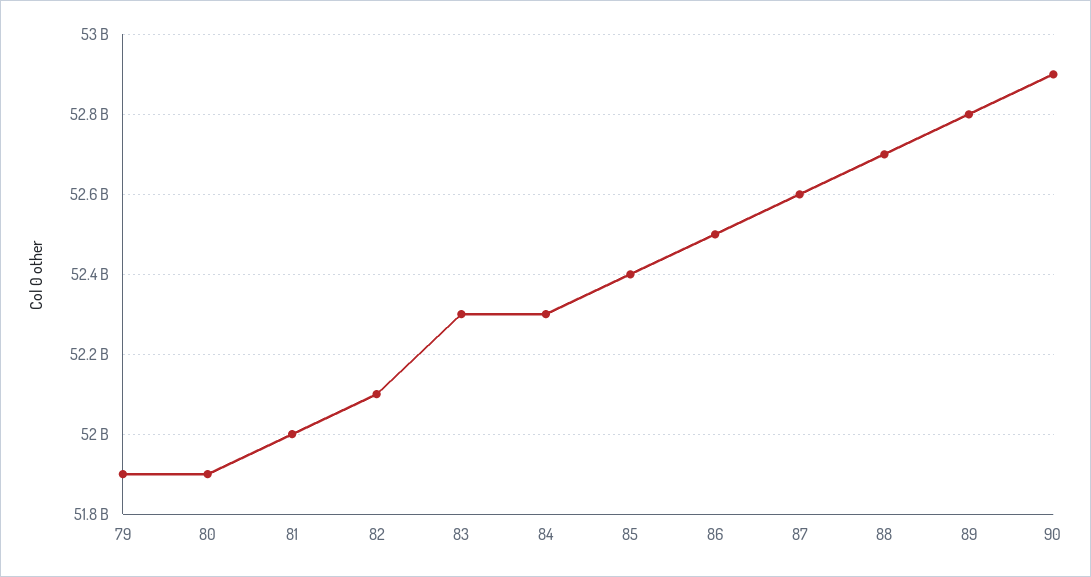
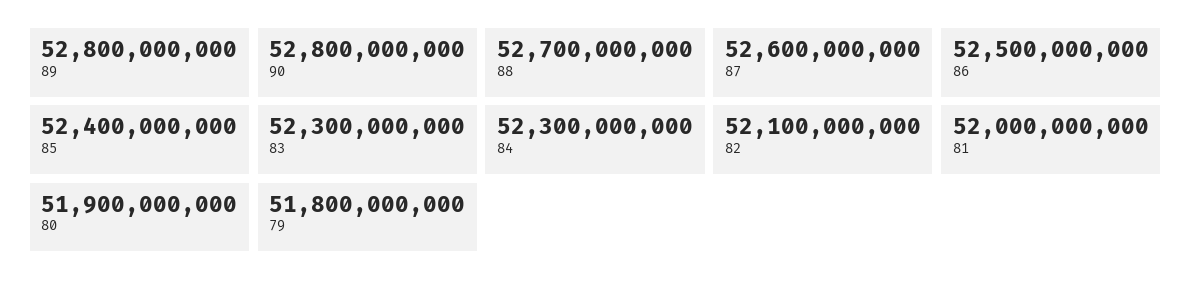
  {
-   "79": 51900000000,
+   "79": 51800000000,
    "80": 51900000000,
    "81": 52000000000,
    "82": 52100000000,
    "83": 52300000000,
    "84": 52300000000,
    "85": 52400000000,
    "86": 52500000000,
    "87": 52600000000,
    "88": 52700000000,
    "89": 52800000000,
-   "90": 52900000000
+   "90": 52800000000
  }

